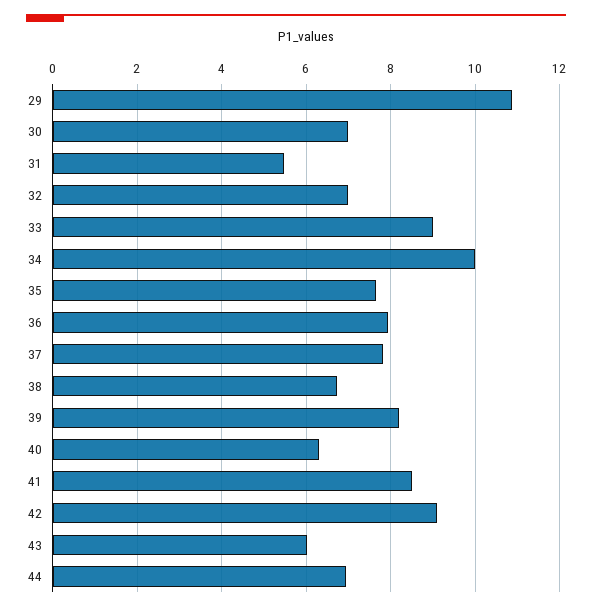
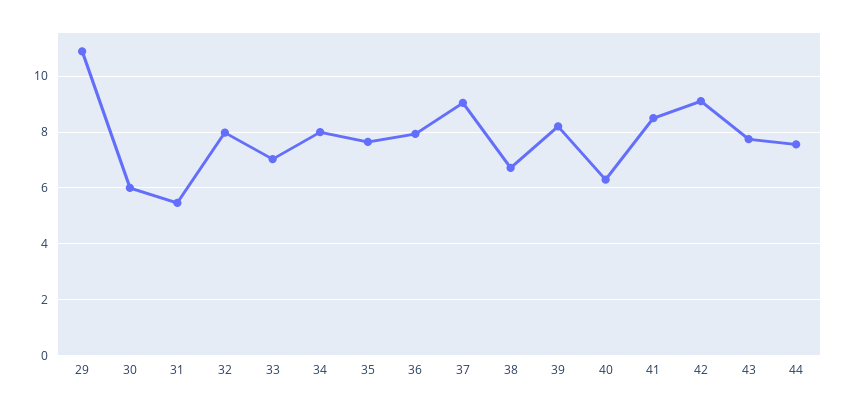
  {
    "29": 10.8,
-   "30": 7,
+   "30": 6,
    "31": 5.4,
-   "32": 7,
+   "32": 8,
-   "33": 9,
+   "33": 7,
-   "34": 10,
+   "34": 8,
    "35": 7.6,
    "36": 8,
-   "37": 7.8,
+   "37": 9,
    "38": 6.8,
    "39": 8.2,
    "40": 6.4,
    "41": 8.6,
    "42": 9.2,
-   "43": 6,
+   "43": 7.75,
-   "44": 7
+   "44": 7.5
  }

